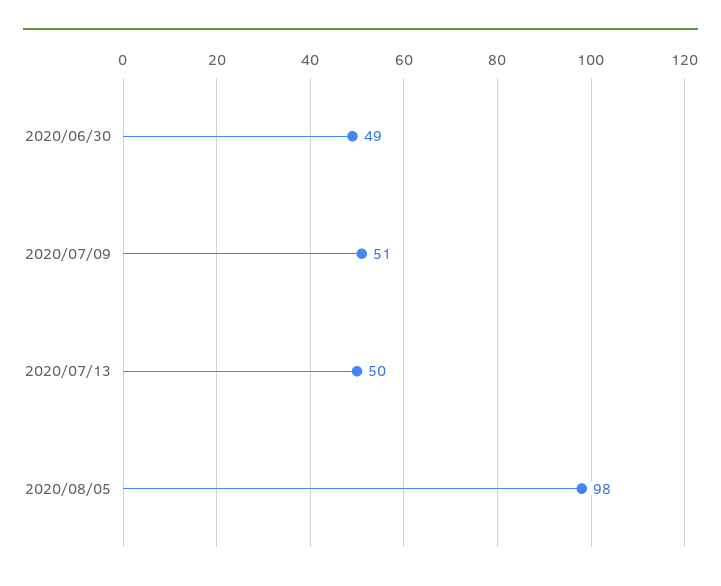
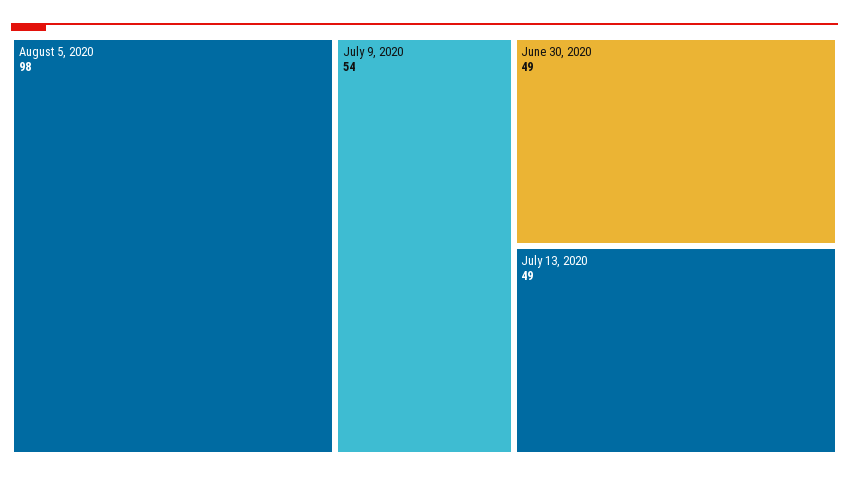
  {
    "2020/06/30": 49,
-   "2020/07/09": 51,
+   "2020/07/09": 54,
-   "2020/07/13": 50,
+   "2020/07/13": 49,
    "2020/08/05": 98
  }

